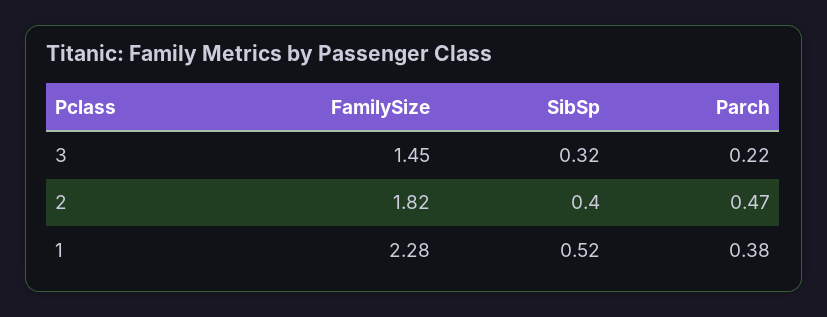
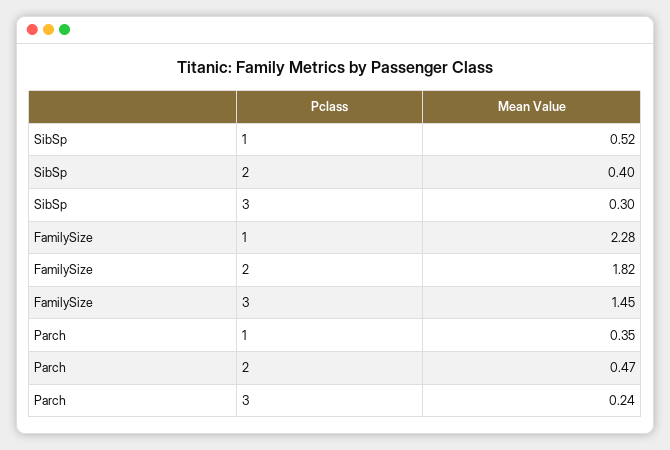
  {
    "FamilySize": {
      "3": 1.45,
      "2": 1.82,
      "1": 2.28
    },
    "SibSp": {
-     "3": 0.32,
+     "3": 0.3,
      "2": 0.4,
      "1": 0.52
    },
    "Parch": {
-     "3": 0.22,
+     "3": 0.24,
      "2": 0.47,
-     "1": 0.38
+     "1": 0.35
    }
  }

